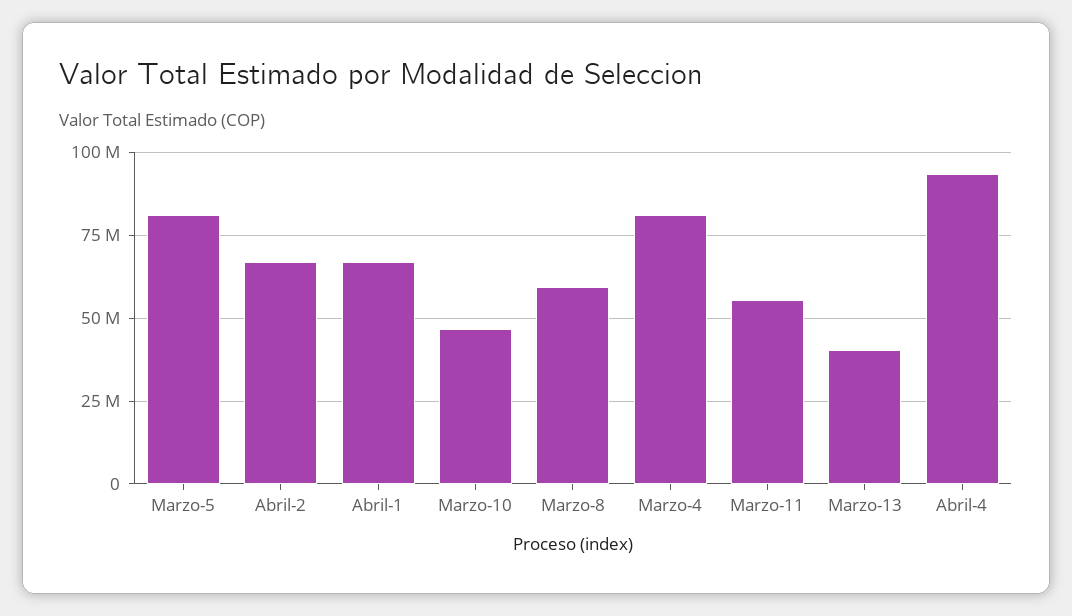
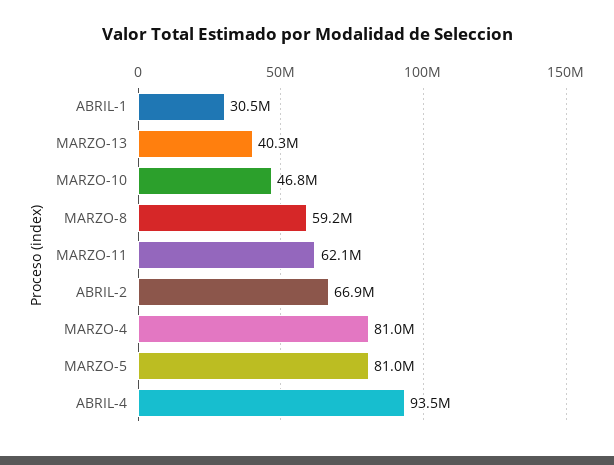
  {
    "Marzo-5": 81000000,
    "Abril-2": 66900000,
-   "Abril-1": 67500000,
+   "Abril-1": 30500000,
    "Marzo-10": 46800000,
    "Marzo-8": 59200000,
    "Marzo-4": 81000000,
-   "Marzo-11": 55000000,
+   "Marzo-11": 62100000,
    "Marzo-13": 40300000,
    "Abril-4": 93500000
  }

